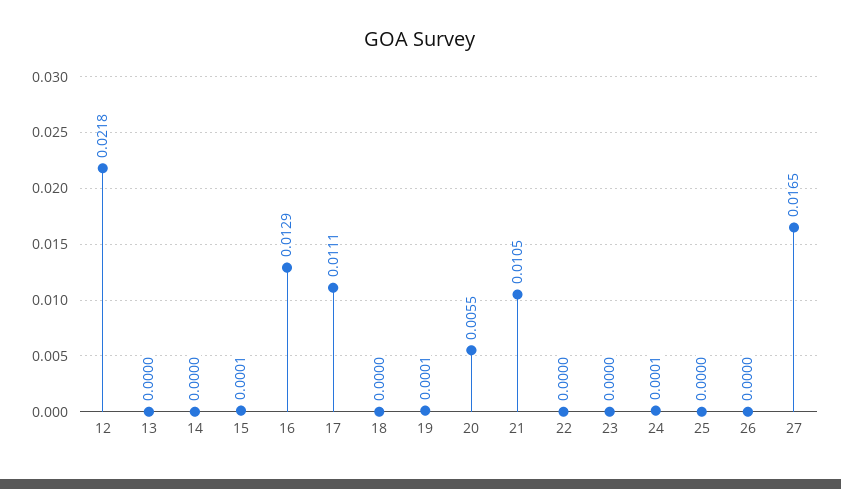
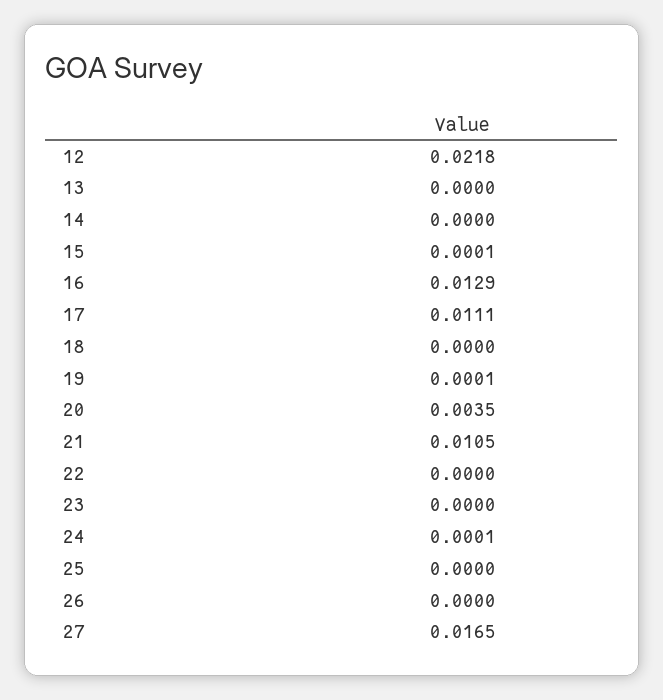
  {
    "12": 0.0218,
    "13": 0,
    "14": 0,
    "15": 0.0001,
    "16": 0.0129,
    "17": 0.0111,
    "18": 0,
    "19": 0.0001,
-   "20": 0.0055,
+   "20": 0.0035,
    "21": 0.0105,
    "22": 0,
    "23": 0,
    "24": 0.0001,
    "25": 0,
    "26": 0,
    "27": 0.0165
  }

